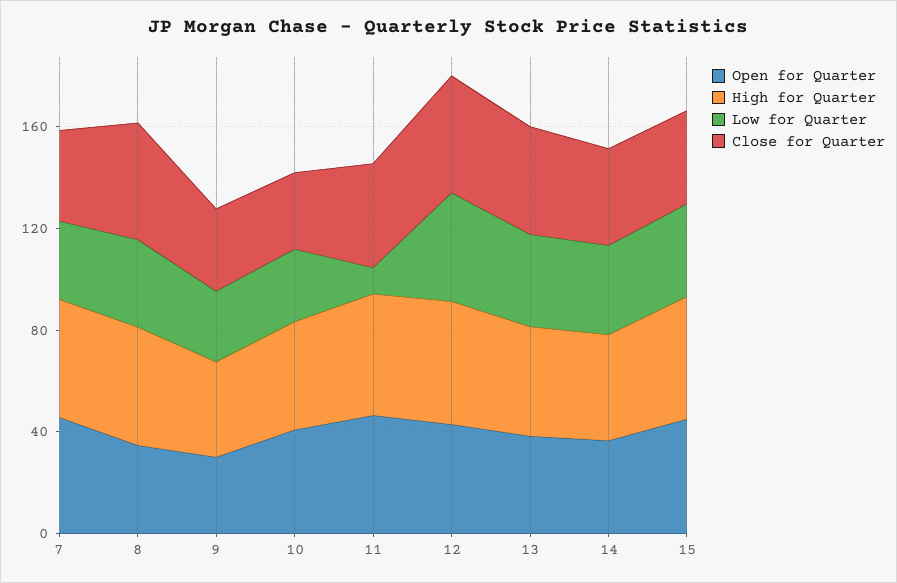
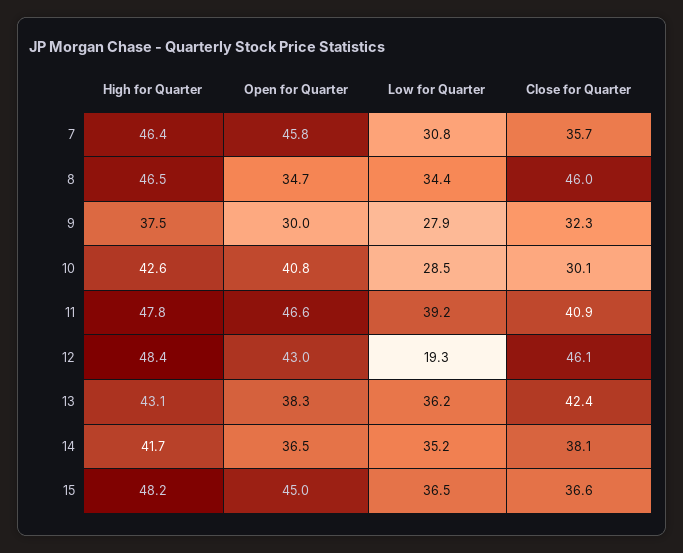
  {
    "Open for Quarter": {
      "7": 45.8,
      "8": 34.7,
      "9": 30,
      "10": 40.8,
      "11": 46.6,
      "12": 43,
      "13": 38.3,
      "14": 36.5,
      "15": 45
    },
    "High for Quarter": {
      "7": 46.4,
      "8": 46.5,
      "9": 37.5,
      "10": 42.6,
      "11": 47.8,
      "12": 48.4,
      "13": 43.1,
      "14": 41.7,
      "15": 48.2
    },
    "Low for Quarter": {
      "7": 30.8,
      "8": 34.4,
      "9": 27.9,
      "10": 28.5,
-     "11": 10,
+     "11": 39.2,
-     "12": 40,
+     "12": 19.3,
      "13": 36.2,
      "14": 35.2,
      "15": 36.5
    },
    "Close for Quarter": {
      "7": 35.7,
      "8": 46,
      "9": 32.3,
      "10": 30.1,
      "11": 40.9,
      "12": 46.1,
      "13": 42.4,
      "14": 38.1,
      "15": 36.6
    }
  }

